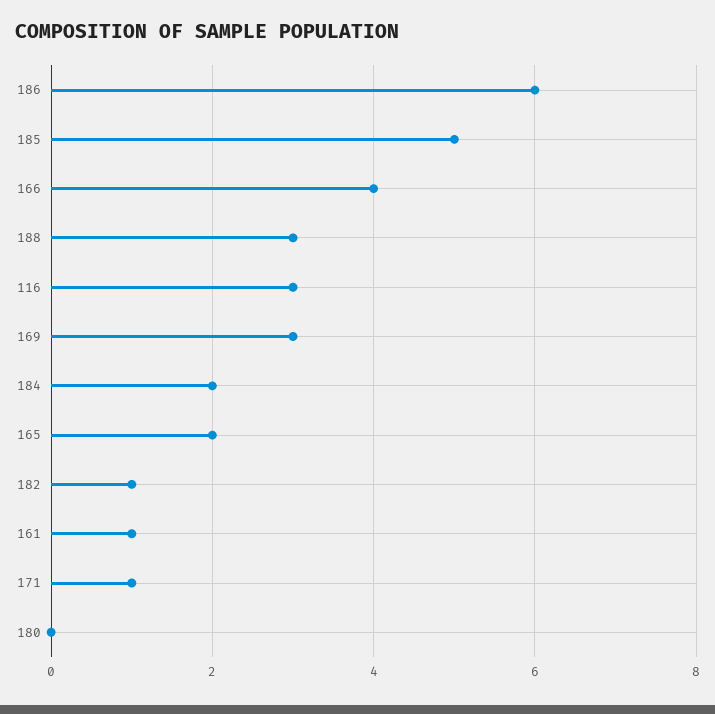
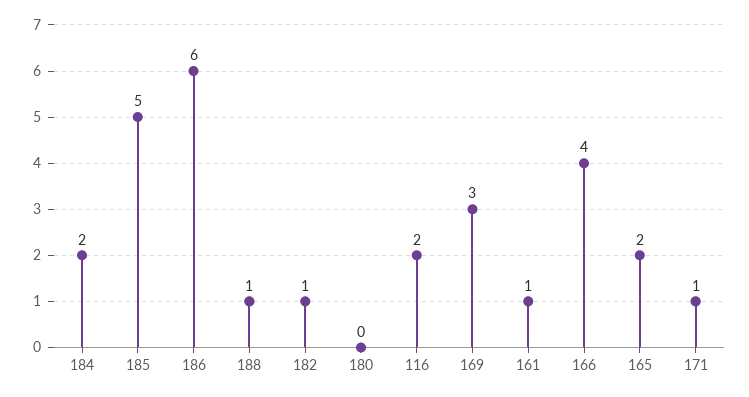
  {
    "186": 6,
    "185": 5,
    "166": 4,
-   "188": 3,
+   "188": 1,
-   "116": 3,
+   "116": 2,
    "169": 3,
    "184": 2,
    "165": 2,
    "182": 1,
    "161": 1,
    "171": 1,
    "180": 0
  }

